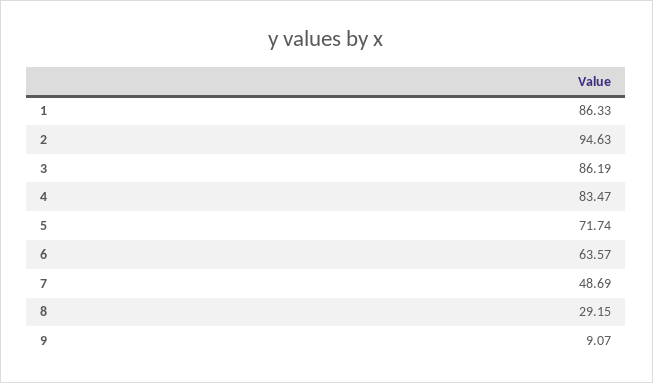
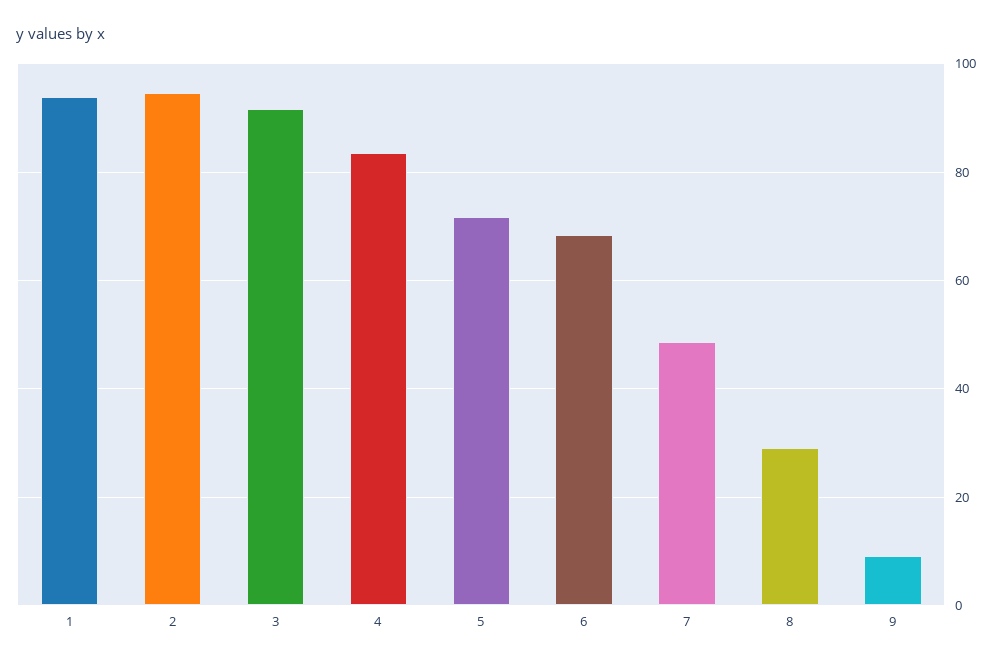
  {
-   "1": 86.33,
+   "1": 94,
    "2": 94.63,
-   "3": 86.19,
+   "3": 92,
    "4": 83.47,
    "5": 71.74,
-   "6": 63.57,
+   "6": 68,
    "7": 48.69,
    "8": 29.15,
    "9": 9.07
  }

